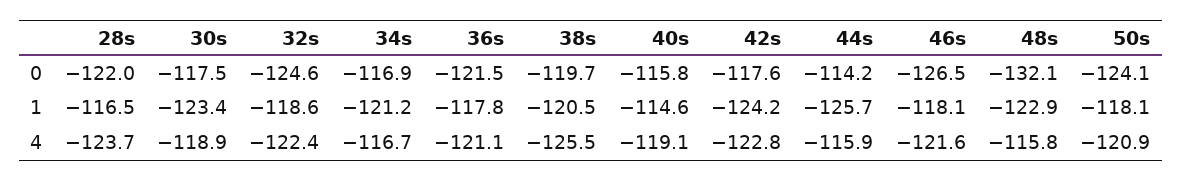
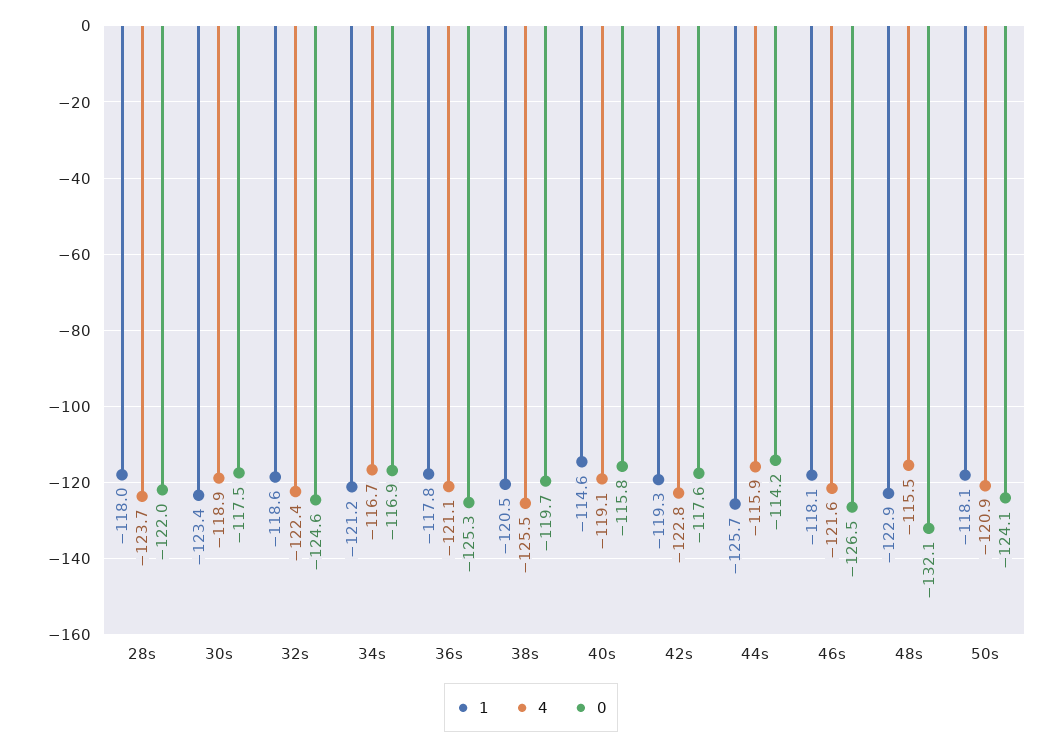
  {
    "0": {
      "28s": -122,
      "30s": -117.5,
      "32s": -124.6,
      "34s": -116.9,
-     "36s": -121.5,
+     "36s": -125.3,
      "38s": -119.7,
      "40s": -115.8,
      "42s": -117.6,
      "44s": -114.2,
      "46s": -126.5,
      "48s": -132.1,
      "50s": -124.1
    },
    "1": {
-     "28s": -116.5,
+     "28s": -118,
      "30s": -123.4,
      "32s": -118.6,
      "34s": -121.2,
      "36s": -117.8,
      "38s": -120.5,
      "40s": -114.6,
-     "42s": -124.2,
+     "42s": -119.3,
      "44s": -125.7,
      "46s": -118.1,
      "48s": -122.9,
      "50s": -118.1
    },
    "4": {
      "28s": -123.7,
      "30s": -118.9,
      "32s": -122.4,
      "34s": -116.7,
      "36s": -121.1,
      "38s": -125.5,
      "40s": -119.1,
      "42s": -122.8,
      "44s": -115.9,
      "46s": -121.6,
-     "48s": -115.8,
+     "48s": -115.5,
      "50s": -120.9
    }
  }

